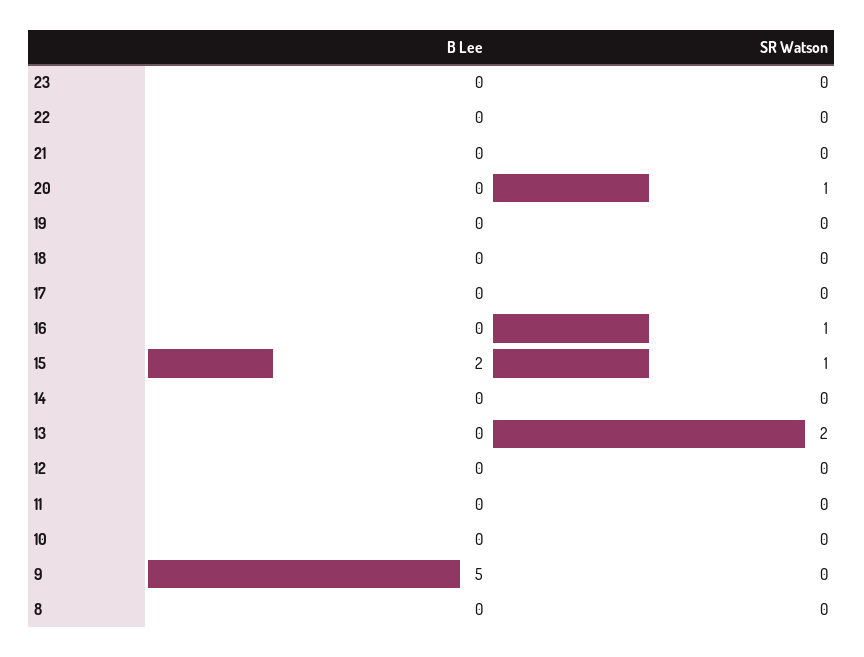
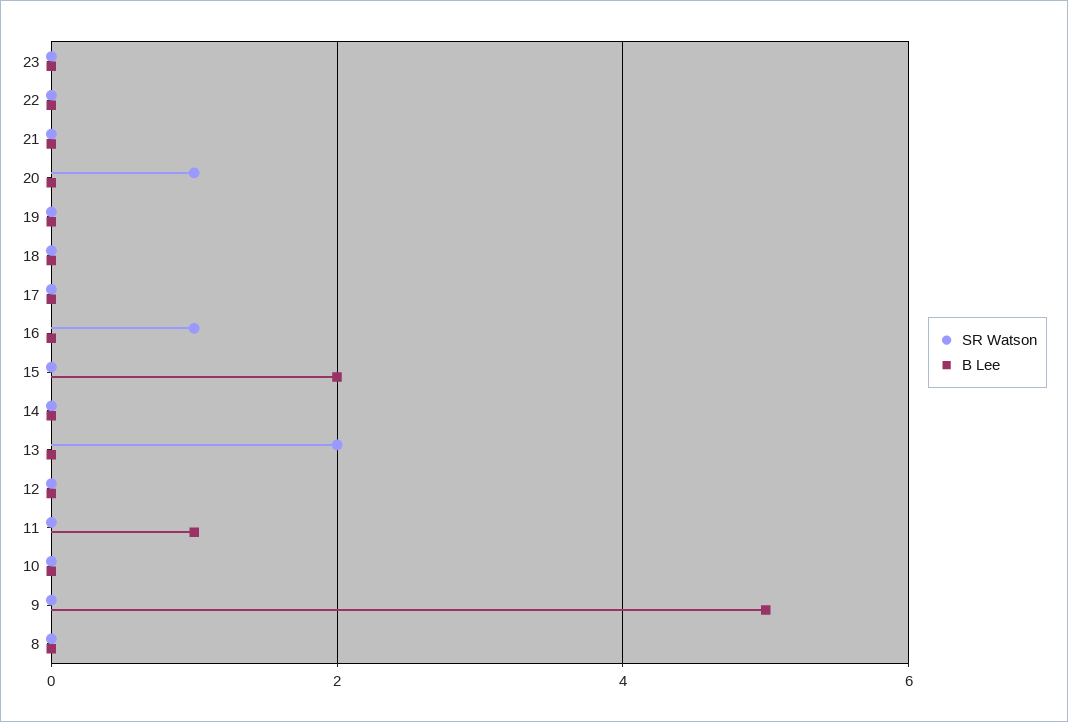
  {
    "B Lee": {
      "23": 0,
      "22": 0,
      "21": 0,
      "20": 0,
      "19": 0,
      "18": 0,
      "17": 0,
      "16": 0,
      "15": 2,
      "14": 0,
      "13": 0,
      "12": 0,
-     "11": 0,
+     "11": 1,
      "10": 0,
      "9": 5,
      "8": 0
    },
    "SR Watson": {
      "23": 0,
      "22": 0,
      "21": 0,
      "20": 1,
      "19": 0,
      "18": 0,
      "17": 0,
      "16": 1,
-     "15": 1,
+     "15": 0,
      "14": 0,
      "13": 2,
      "12": 0,
      "11": 0,
      "10": 0,
      "9": 0,
      "8": 0
    }
  }

